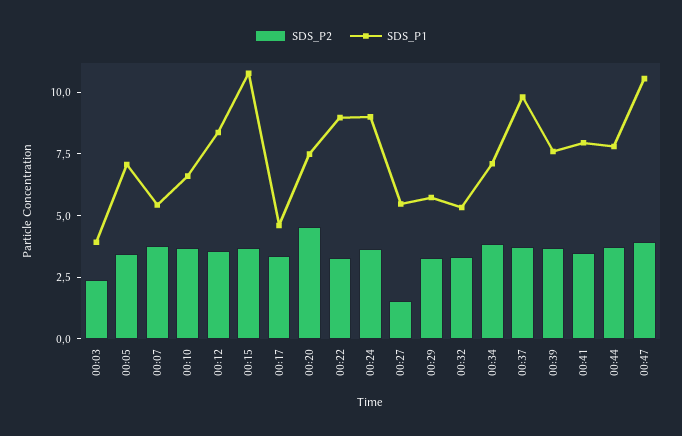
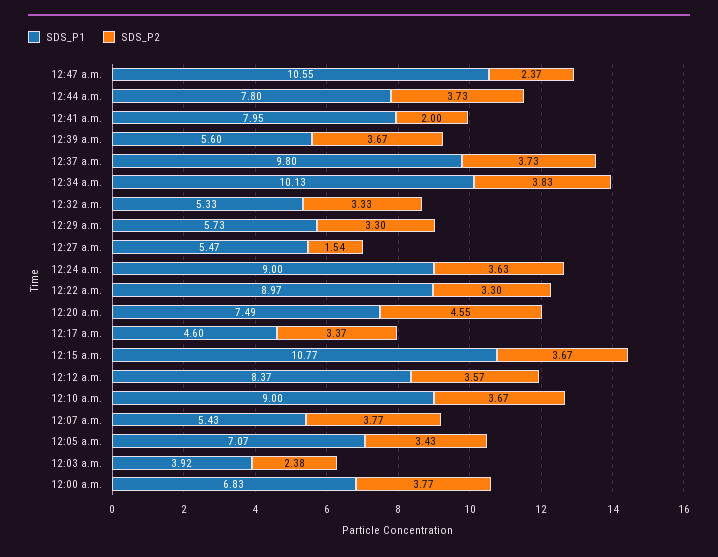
  {
    "SDS_P2": {
      "00:03": 2.38,
      "00:05": 3.43,
      "00:07": 3.77,
      "00:10": 3.67,
      "00:12": 3.57,
      "00:15": 3.67,
      "00:17": 3.37,
      "00:20": 4.55,
      "00:22": 3.3,
      "00:24": 3.63,
      "00:27": 1.54,
      "00:29": 3.3,
      "00:32": 3.33,
      "00:34": 3.83,
      "00:37": 3.73,
      "00:39": 3.67,
-     "00:41": 3.5,
+     "00:41": 2,
      "00:44": 3.73,
-     "00:47": 4
+     "00:47": 2.37,
+     "12:00 a.m.": 3.77
    },
    "SDS_P1": {
      "00:03": 3.92,
      "00:05": 7.07,
      "00:07": 5.43,
-     "00:10": 6.5,
+     "00:10": 9,
      "00:12": 8.37,
      "00:15": 10.77,
      "00:17": 4.6,
      "00:20": 7.49,
      "00:22": 8.97,
      "00:24": 9,
      "00:27": 5.47,
      "00:29": 5.73,
      "00:32": 5.33,
-     "00:34": 7,
+     "00:34": 10.13,
      "00:37": 9.8,
-     "00:39": 7.5,
+     "00:39": 5.6,
      "00:41": 7.95,
      "00:44": 7.8,
-     "00:47": 10.55
+     "00:47": 10.55,
+     "12:00 a.m.": 6.83
    }
  }

